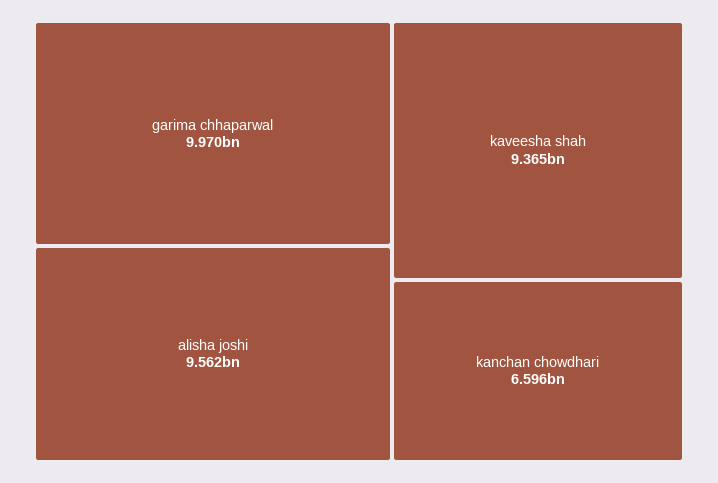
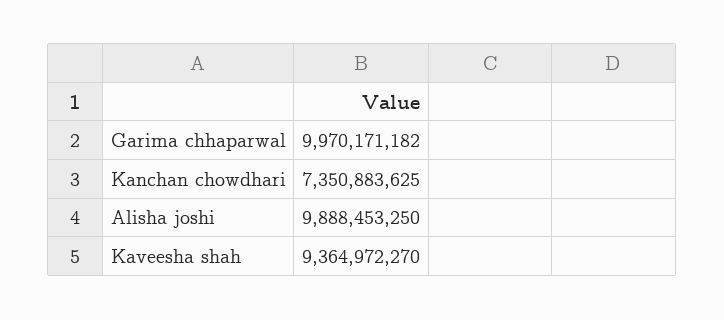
  {
    "garima chhaparwal": 9970171182,
-   "alisha joshi": 9562000000,
+   "alisha joshi": 9888453250,
    "kaveesha shah": 9364972270,
-   "kanchan chowdhari": 6596000000
+   "kanchan chowdhari": 7350883625
  }

